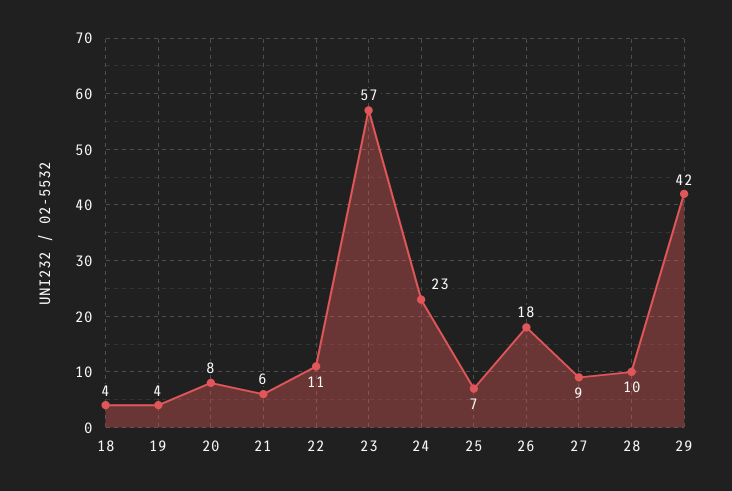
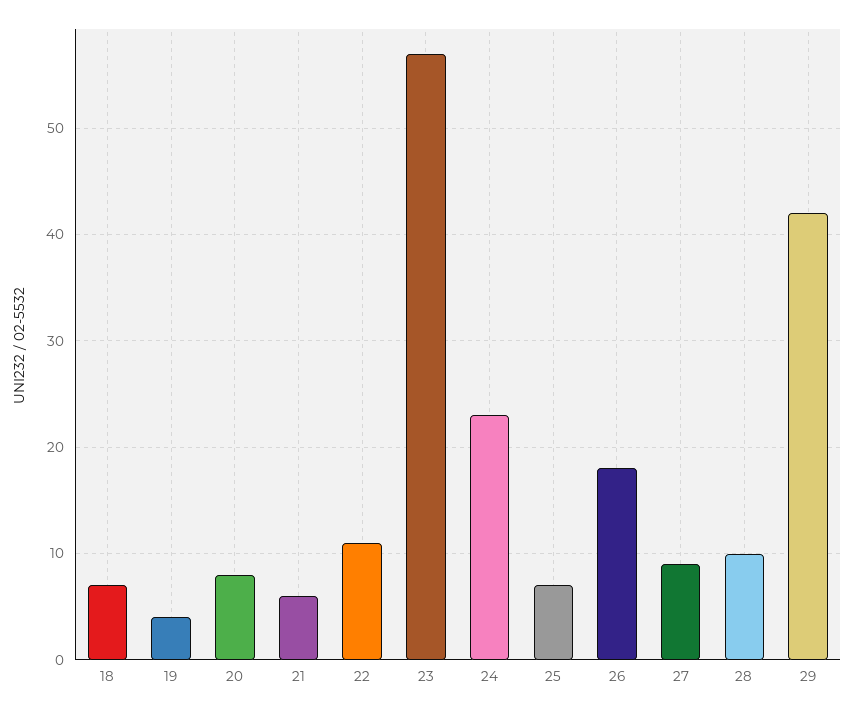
  {
-   "18": 4,
+   "18": 7,
    "19": 4,
    "20": 8,
    "21": 6,
    "22": 11,
    "23": 57,
    "24": 23,
    "25": 7,
    "26": 18,
    "27": 9,
    "28": 10,
    "29": 42
  }

